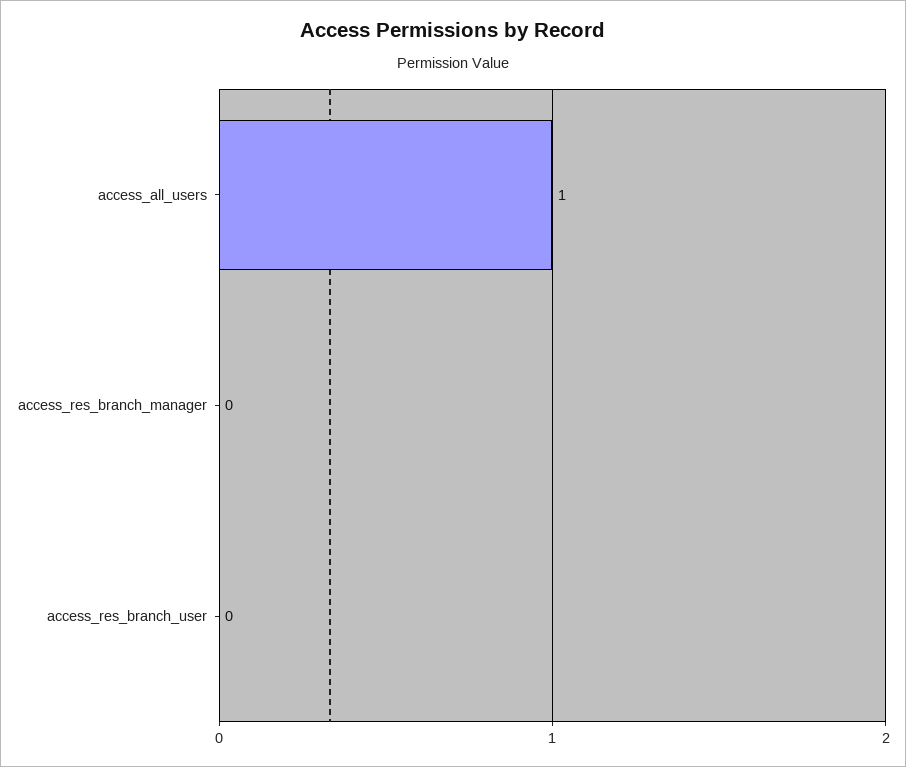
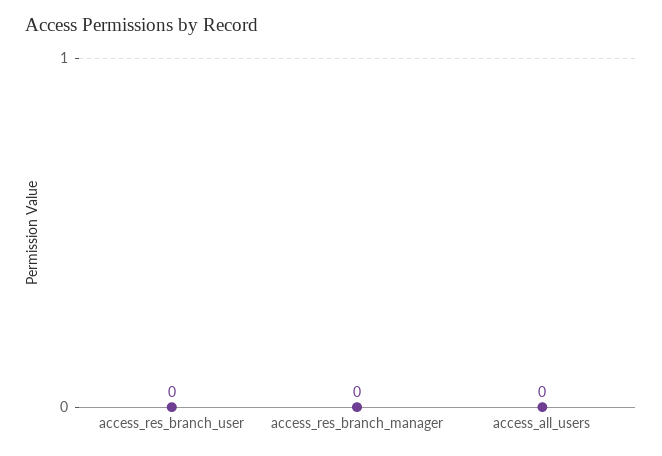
  {
-   "access_all_users": 1,
+   "access_all_users": 0,
    "access_res_branch_manager": 0,
    "access_res_branch_user": 0
  }

